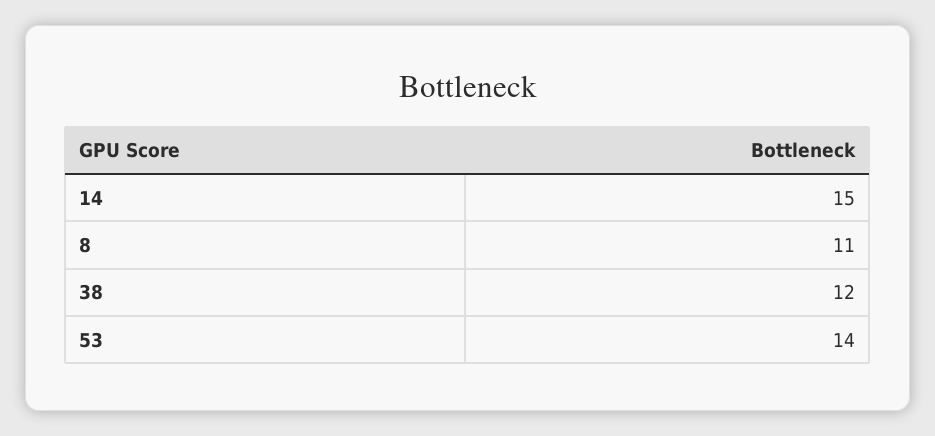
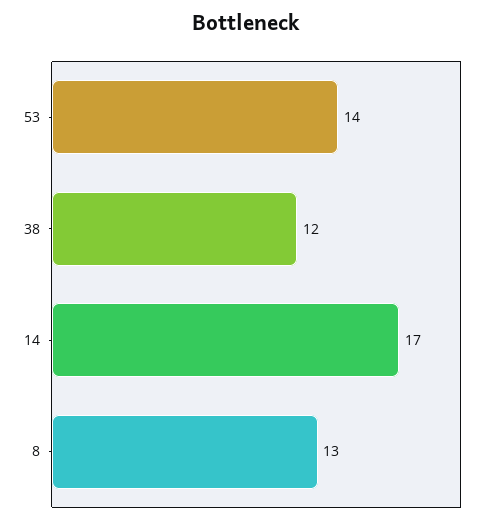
  {
-   "14": 15,
+   "14": 17,
-   "8": 11,
+   "8": 13,
    "38": 12,
    "53": 14
  }

